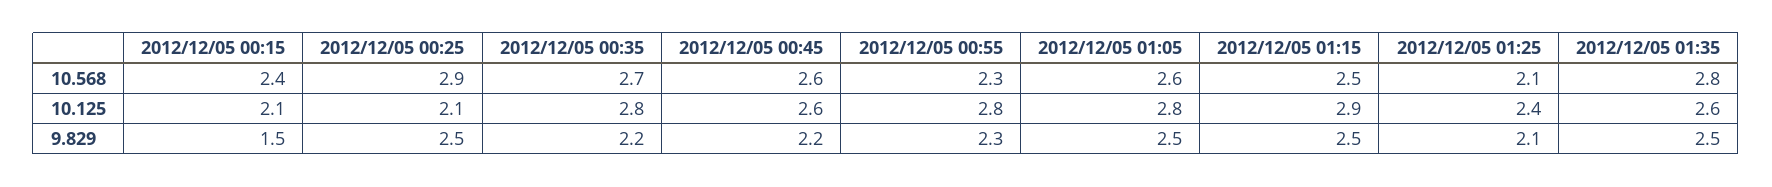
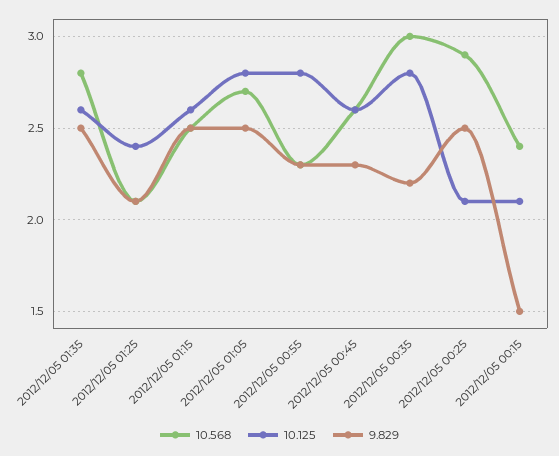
  {
    "10.568": {
      "2012/12/05 00:15": 2.4,
      "2012/12/05 00:25": 2.9,
-     "2012/12/05 00:35": 2.7,
+     "2012/12/05 00:35": 3,
      "2012/12/05 00:45": 2.6,
      "2012/12/05 00:55": 2.3,
-     "2012/12/05 01:05": 2.6,
+     "2012/12/05 01:05": 2.7,
      "2012/12/05 01:15": 2.5,
      "2012/12/05 01:25": 2.1,
      "2012/12/05 01:35": 2.8
    },
    "10.125": {
      "2012/12/05 00:15": 2.1,
      "2012/12/05 00:25": 2.1,
      "2012/12/05 00:35": 2.8,
      "2012/12/05 00:45": 2.6,
      "2012/12/05 00:55": 2.8,
      "2012/12/05 01:05": 2.8,
-     "2012/12/05 01:15": 2.9,
+     "2012/12/05 01:15": 2.6,
      "2012/12/05 01:25": 2.4,
      "2012/12/05 01:35": 2.6
    },
    "9.829": {
      "2012/12/05 00:15": 1.5,
      "2012/12/05 00:25": 2.5,
      "2012/12/05 00:35": 2.2,
-     "2012/12/05 00:45": 2.2,
+     "2012/12/05 00:45": 2.3,
      "2012/12/05 00:55": 2.3,
      "2012/12/05 01:05": 2.5,
      "2012/12/05 01:15": 2.5,
      "2012/12/05 01:25": 2.1,
      "2012/12/05 01:35": 2.5
    }
  }

